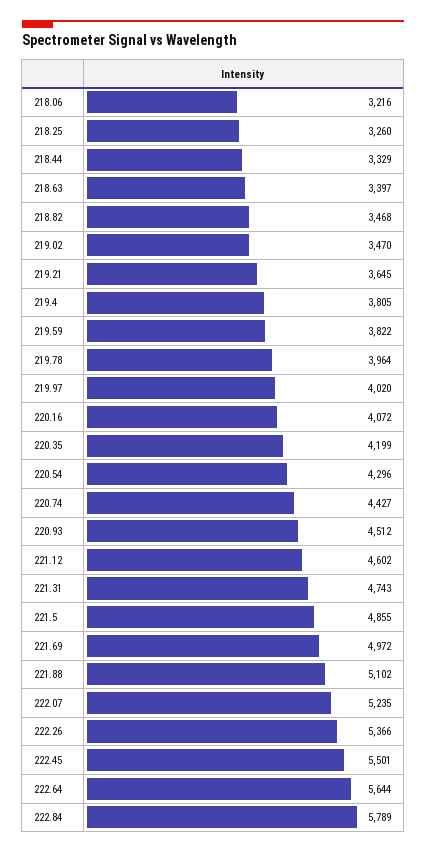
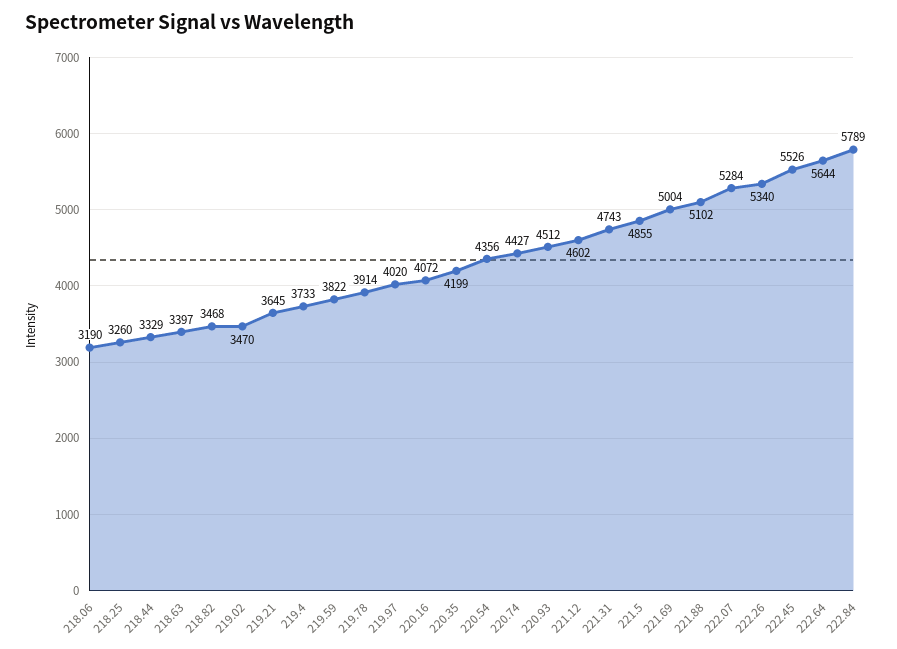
  {
-   "218.06": 3216,
+   "218.06": 3190,
    "218.25": 3260,
    "218.44": 3329,
    "218.63": 3397,
    "218.82": 3468,
    "219.02": 3470,
    "219.21": 3645,
-   "219.4": 3805,
+   "219.4": 3733,
    "219.59": 3822,
-   "219.78": 3964,
+   "219.78": 3914,
    "219.97": 4020,
    "220.16": 4072,
    "220.35": 4199,
-   "220.54": 4296,
+   "220.54": 4356,
    "220.74": 4427,
    "220.93": 4512,
    "221.12": 4602,
    "221.31": 4743,
    "221.5": 4855,
-   "221.69": 4972,
+   "221.69": 5004,
    "221.88": 5102,
-   "222.07": 5235,
+   "222.07": 5284,
-   "222.26": 5366,
+   "222.26": 5340,
-   "222.45": 5501,
+   "222.45": 5526,
    "222.64": 5644,
    "222.84": 5789
  }

